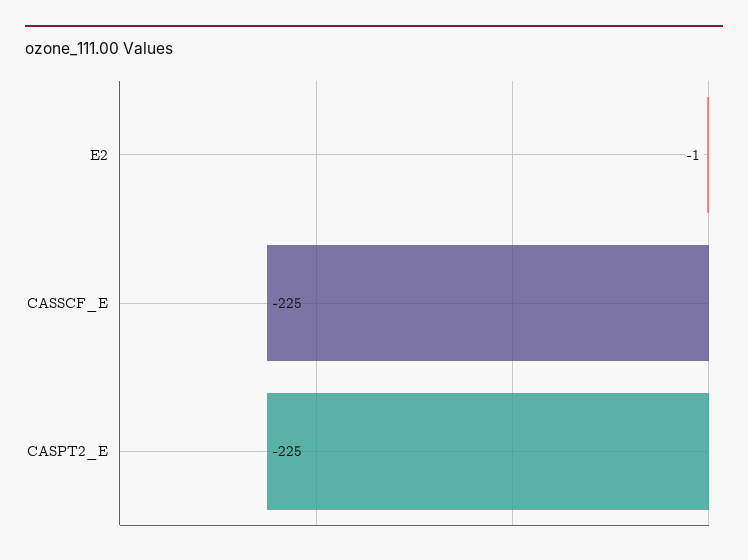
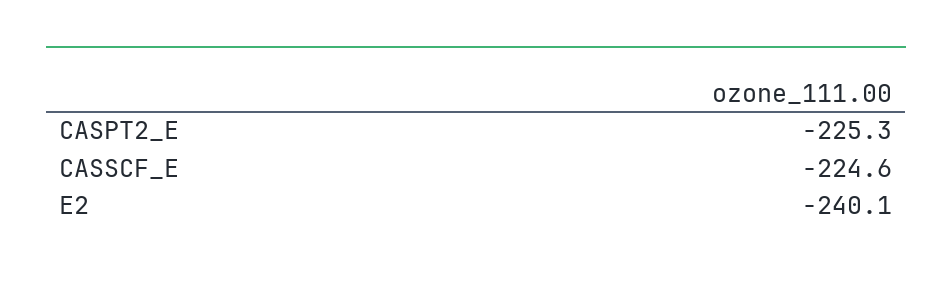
  {
-   "E2": -1,
+   "E2": -240.1,
    "CASSCF_E": -224.6,
    "CASPT2_E": -225.3
  }

